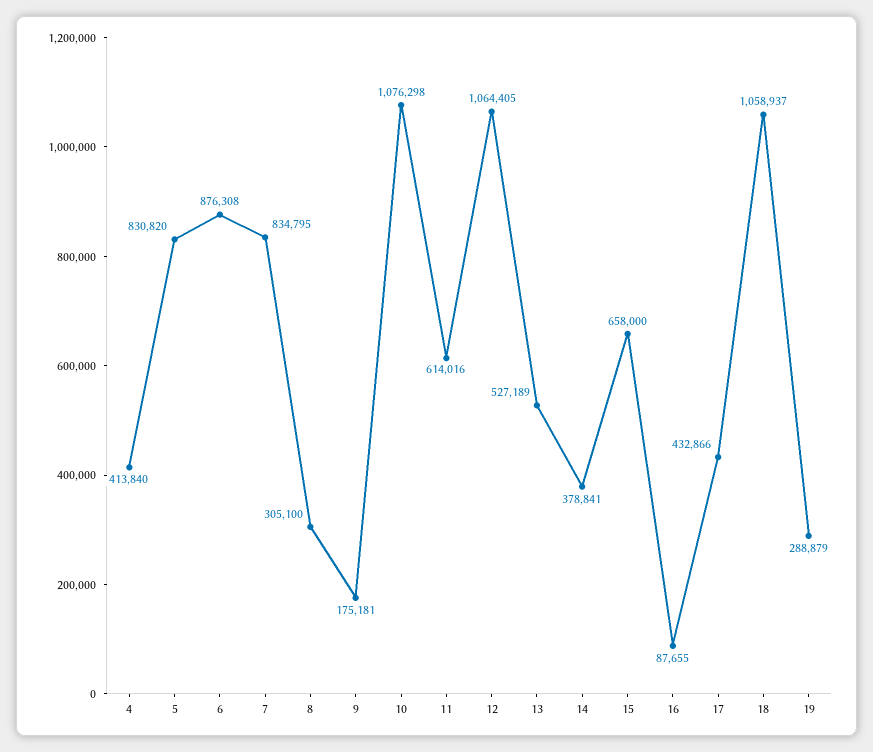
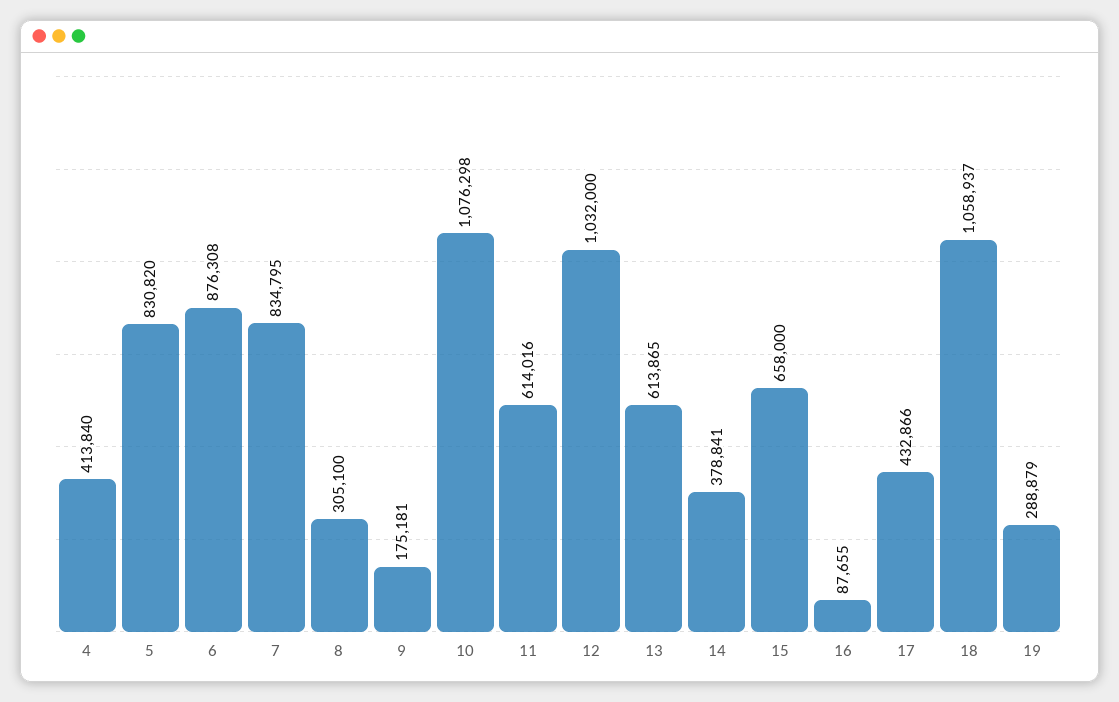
  {
    "4": 413840,
    "5": 830820,
    "6": 876308,
    "7": 834795,
    "8": 305100,
    "9": 175181,
    "10": 1076298,
    "11": 614016,
-   "12": 1064405,
+   "12": 1032000,
-   "13": 527189,
+   "13": 613865,
    "14": 378841,
    "15": 658000,
    "16": 87655,
    "17": 432866,
    "18": 1058937,
    "19": 288879
  }

